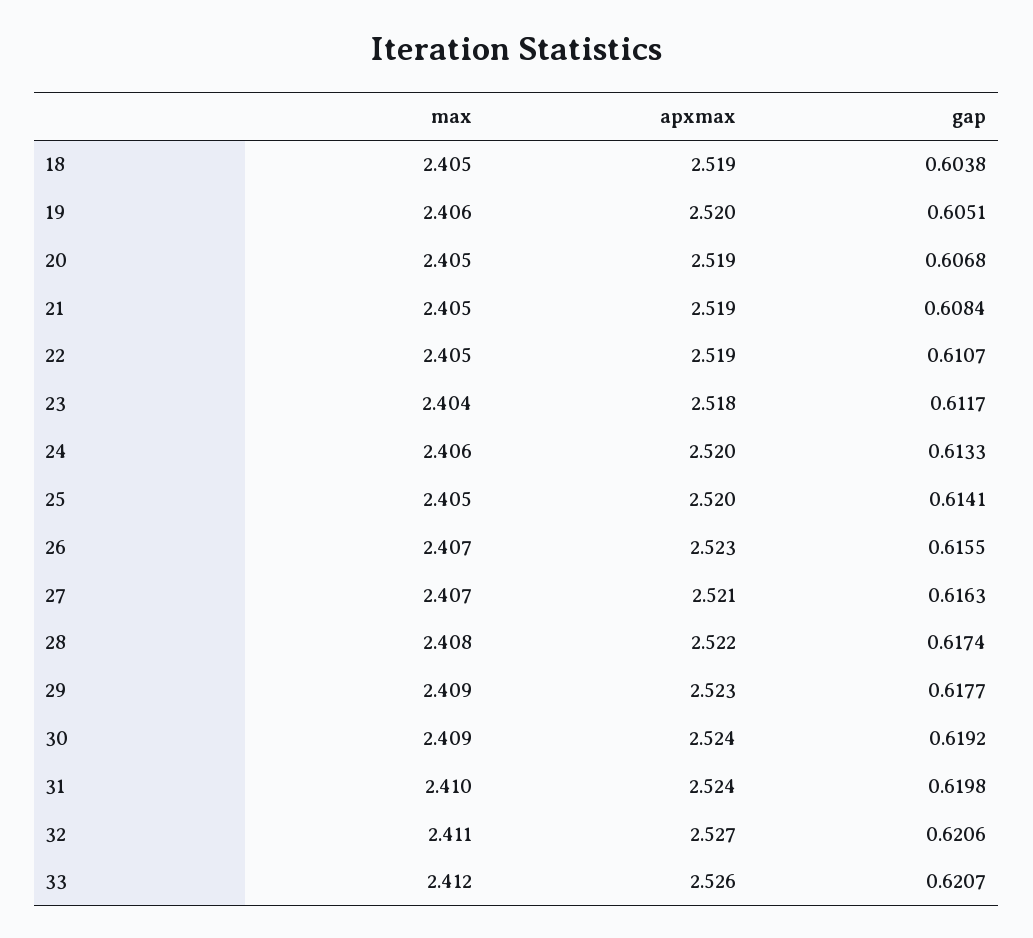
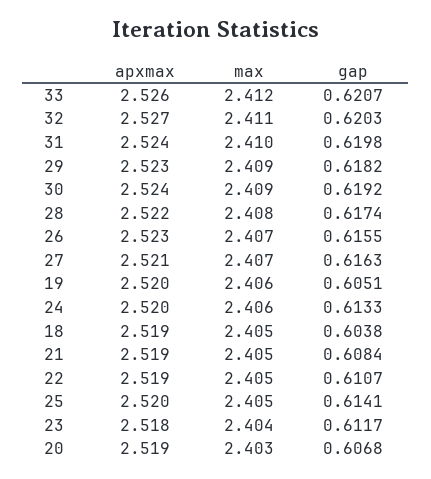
  {
    "max": {
      "18": 2.405,
      "19": 2.406,
-     "20": 2.405,
+     "20": 2.403,
      "21": 2.405,
      "22": 2.405,
      "23": 2.404,
      "24": 2.406,
      "25": 2.405,
      "26": 2.407,
      "27": 2.407,
      "28": 2.408,
      "29": 2.409,
      "30": 2.409,
      "31": 2.41,
      "32": 2.411,
      "33": 2.412
    },
    "apxmax": {
      "18": 2.519,
      "19": 2.52,
      "20": 2.519,
      "21": 2.519,
      "22": 2.519,
      "23": 2.518,
      "24": 2.52,
      "25": 2.52,
      "26": 2.523,
      "27": 2.521,
      "28": 2.522,
      "29": 2.523,
      "30": 2.524,
      "31": 2.524,
      "32": 2.527,
      "33": 2.526
    },
    "gap": {
      "18": 0.6038,
      "19": 0.6051,
      "20": 0.6068,
      "21": 0.6084,
      "22": 0.6107,
      "23": 0.6117,
      "24": 0.6133,
      "25": 0.6141,
      "26": 0.6155,
      "27": 0.6163,
      "28": 0.6174,
-     "29": 0.6177,
+     "29": 0.6182,
      "30": 0.6192,
      "31": 0.6198,
-     "32": 0.6206,
+     "32": 0.6203,
      "33": 0.6207
    }
  }

